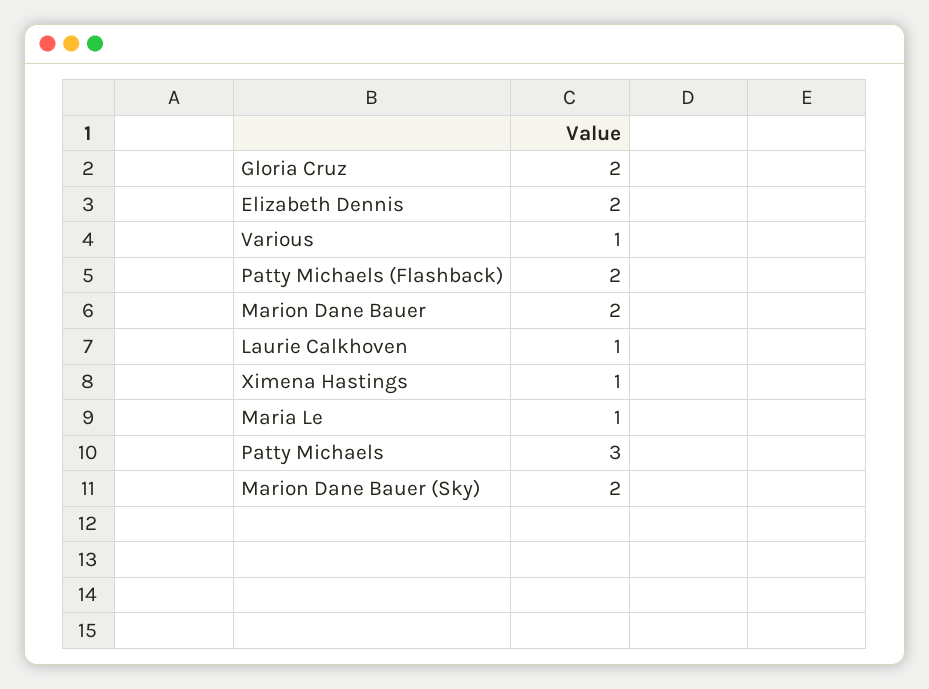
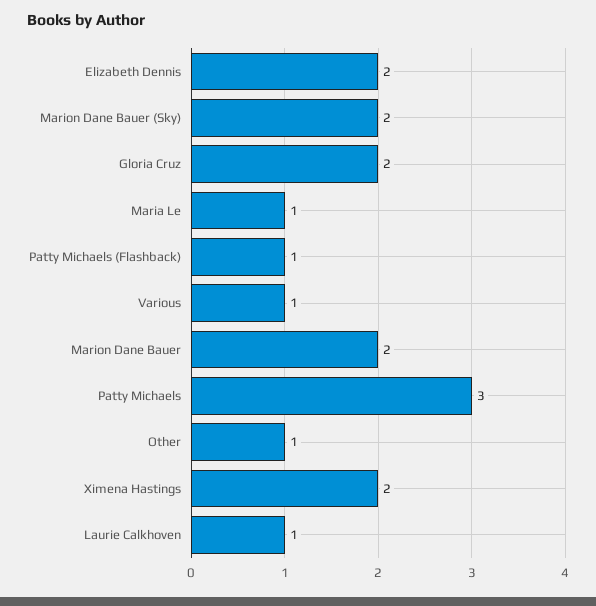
  {
    "Gloria Cruz": 2,
    "Elizabeth Dennis": 2,
    "Various": 1,
-   "Patty Michaels (Flashback)": 2,
+   "Patty Michaels (Flashback)": 1,
    "Marion Dane Bauer": 2,
    "Laurie Calkhoven": 1,
-   "Ximena Hastings": 1,
+   "Ximena Hastings": 2,
    "Maria Le": 1,
    "Patty Michaels": 3,
-   "Marion Dane Bauer (Sky)": 2
+   "Marion Dane Bauer (Sky)": 2,
+   "Other": 1
  }

